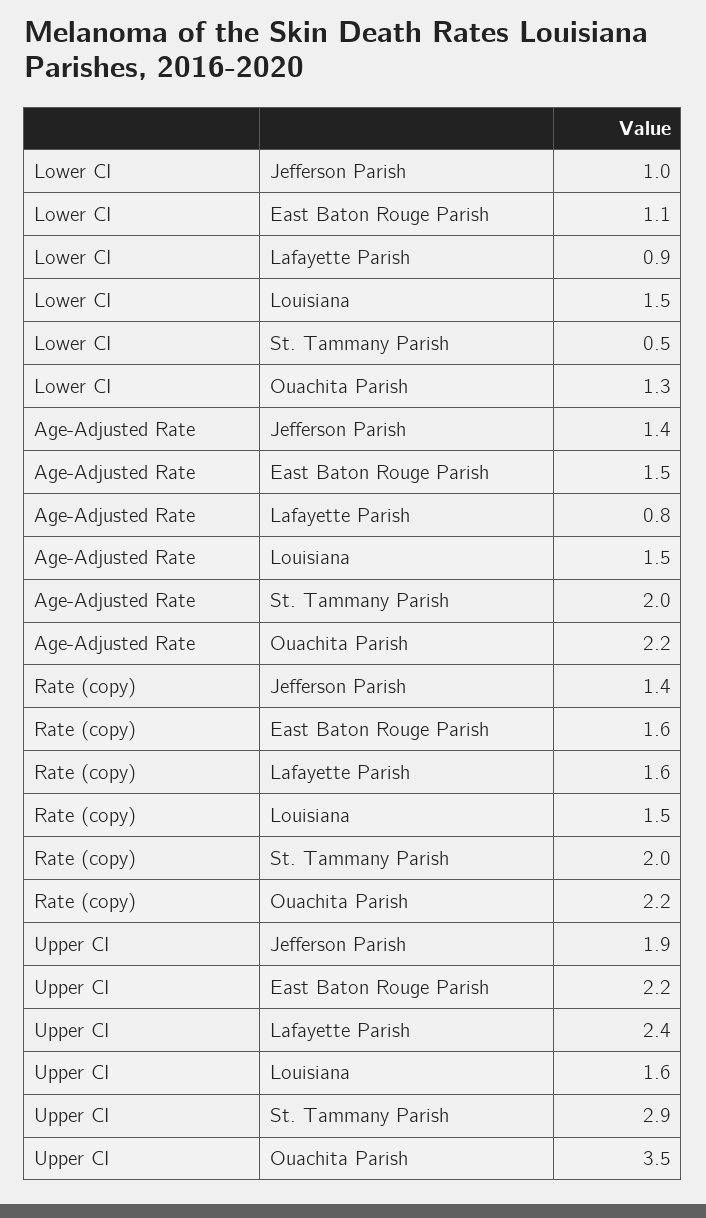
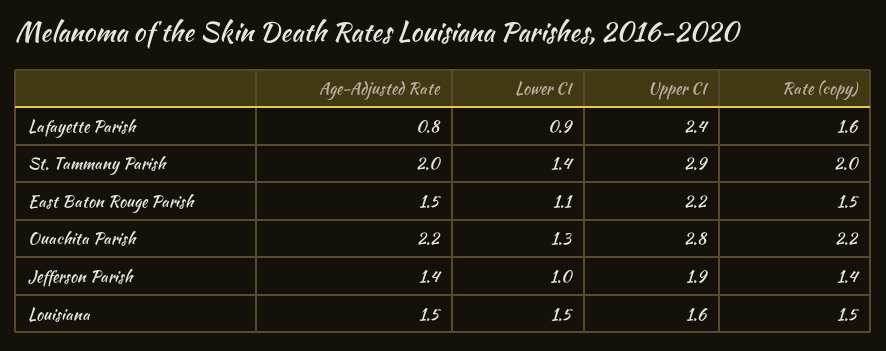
  {
    "Lower CI": {
      "Jefferson Parish": 1,
      "East Baton Rouge Parish": 1.1,
      "Lafayette Parish": 0.9,
      "Louisiana": 1.5,
-     "St. Tammany Parish": 0.5,
+     "St. Tammany Parish": 1.4,
      "Ouachita Parish": 1.3
    },
    "Age-Adjusted Rate": {
      "Jefferson Parish": 1.4,
      "East Baton Rouge Parish": 1.5,
      "Lafayette Parish": 0.8,
      "Louisiana": 1.5,
      "St. Tammany Parish": 2,
      "Ouachita Parish": 2.2
    },
    "Rate (copy)": {
      "Jefferson Parish": 1.4,
-     "East Baton Rouge Parish": 1.6,
+     "East Baton Rouge Parish": 1.5,
      "Lafayette Parish": 1.6,
      "Louisiana": 1.5,
      "St. Tammany Parish": 2,
      "Ouachita Parish": 2.2
    },
    "Upper CI": {
      "Jefferson Parish": 1.9,
      "East Baton Rouge Parish": 2.2,
      "Lafayette Parish": 2.4,
      "Louisiana": 1.6,
      "St. Tammany Parish": 2.9,
-     "Ouachita Parish": 3.5
+     "Ouachita Parish": 2.8
    }
  }

